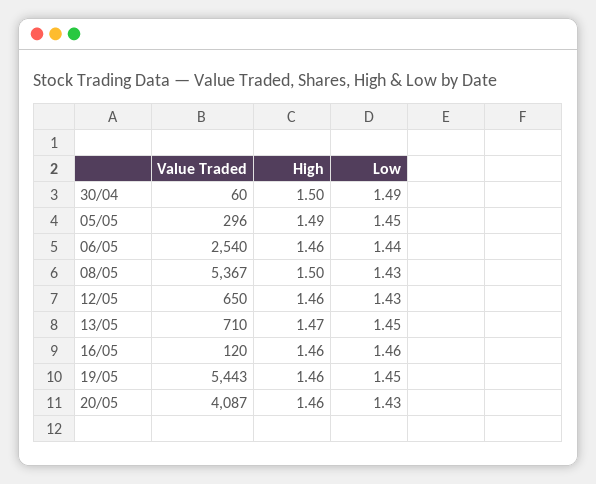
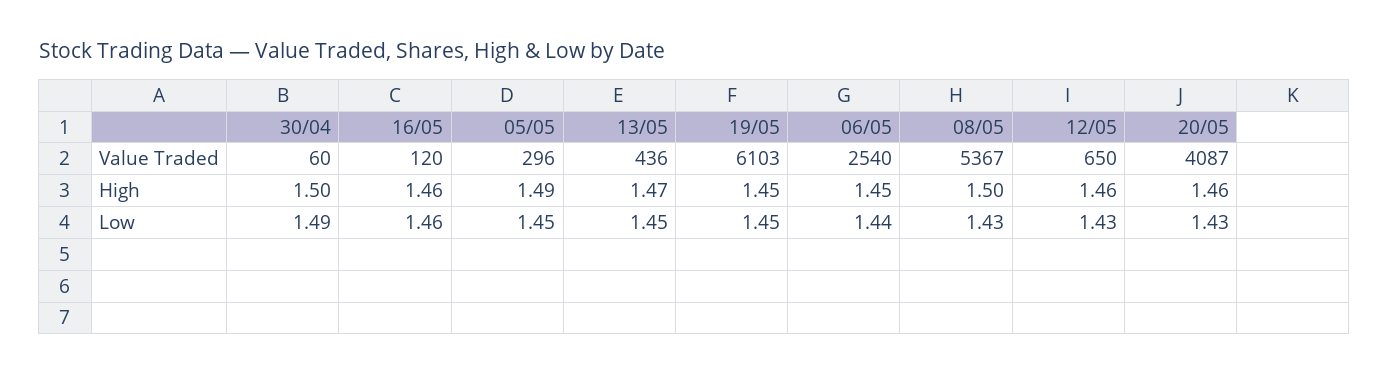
  {
    "Value Traded": {
      "30/04": 60,
      "05/05": 296,
      "06/05": 2540,
      "08/05": 5367,
      "12/05": 650,
-     "13/05": 710,
+     "13/05": 436,
      "16/05": 120,
-     "19/05": 5443,
+     "19/05": 6103,
      "20/05": 4087
    },
    "High": {
      "30/04": 1.5,
      "05/05": 1.49,
-     "06/05": 1.46,
+     "06/05": 1.45,
      "08/05": 1.5,
      "12/05": 1.46,
      "13/05": 1.47,
      "16/05": 1.46,
-     "19/05": 1.46,
+     "19/05": 1.45,
      "20/05": 1.46
    },
    "Low": {
      "30/04": 1.49,
      "05/05": 1.45,
      "06/05": 1.44,
      "08/05": 1.43,
      "12/05": 1.43,
      "13/05": 1.45,
      "16/05": 1.46,
      "19/05": 1.45,
      "20/05": 1.43
    }
  }

